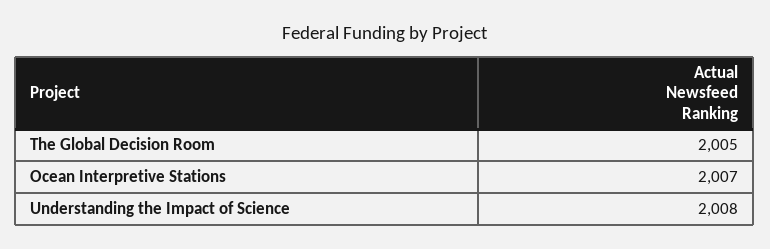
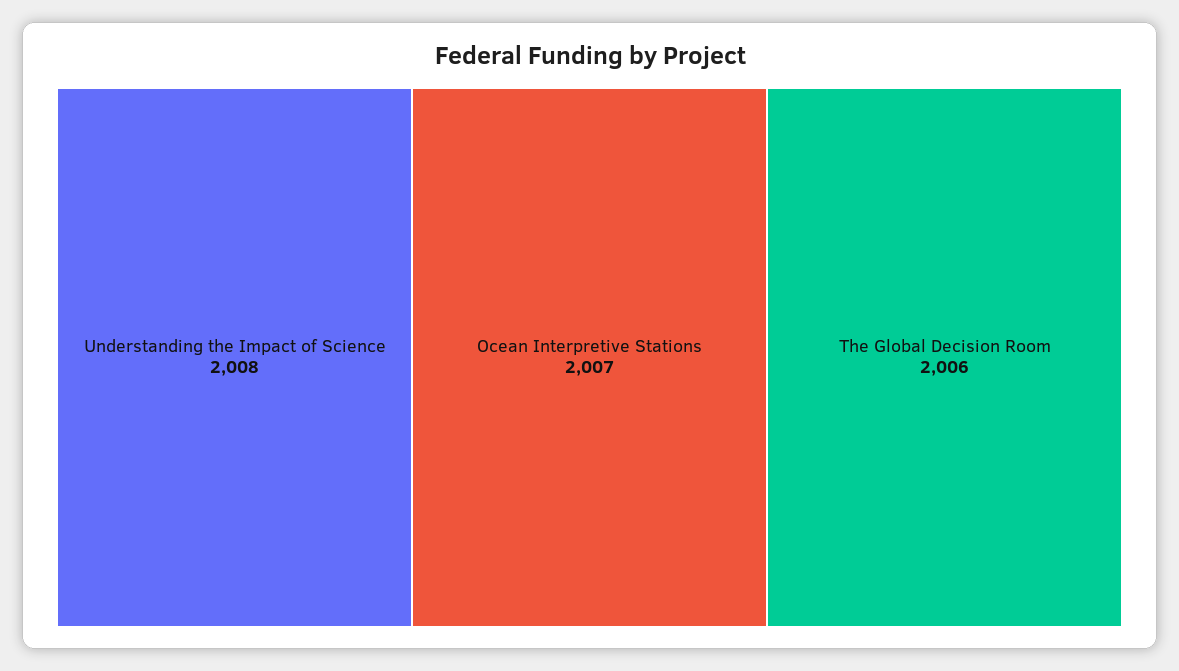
  {
-   "The Global Decision Room": 2005,
+   "The Global Decision Room": 2006,
    "Ocean Interpretive Stations": 2007,
    "Understanding the Impact of Science": 2008
  }

